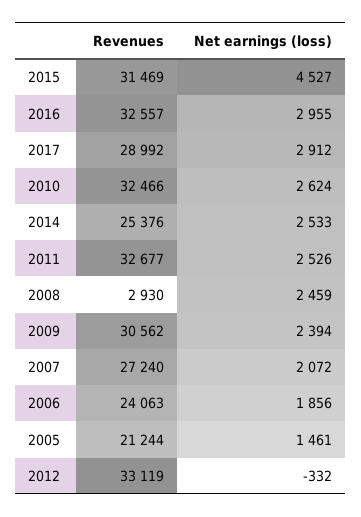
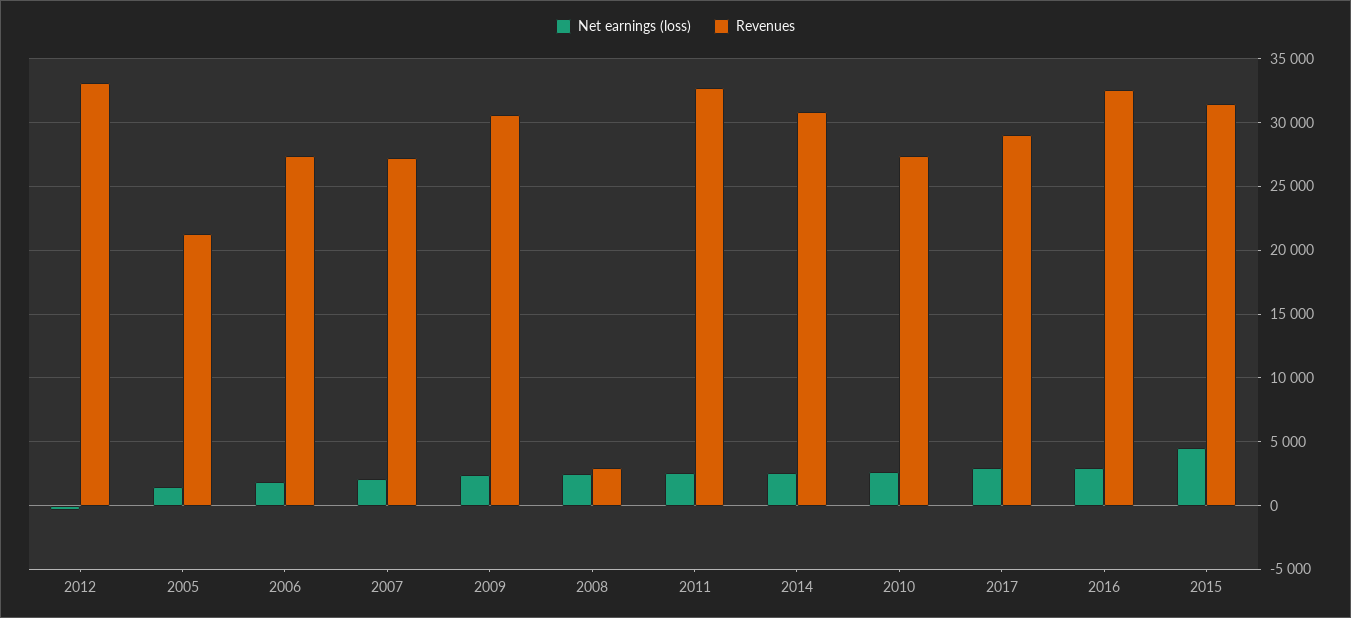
  {
    "Revenues": {
      "2015": 31469,
      "2016": 32557,
      "2017": 28992,
-     "2010": 32466,
+     "2010": 27500,
-     "2014": 25376,
+     "2014": 31000,
      "2011": 32677,
      "2008": 2930,
      "2009": 30562,
      "2007": 27240,
-     "2006": 24063,
+     "2006": 27500,
      "2005": 21244,
      "2012": 33119
    },
    "Net earnings (loss)": {
      "2015": 4527,
      "2016": 2955,
      "2017": 2912,
      "2010": 2624,
      "2014": 2533,
      "2011": 2526,
      "2008": 2459,
      "2009": 2394,
      "2007": 2072,
      "2006": 1856,
      "2005": 1461,
      "2012": -332
    }
  }

